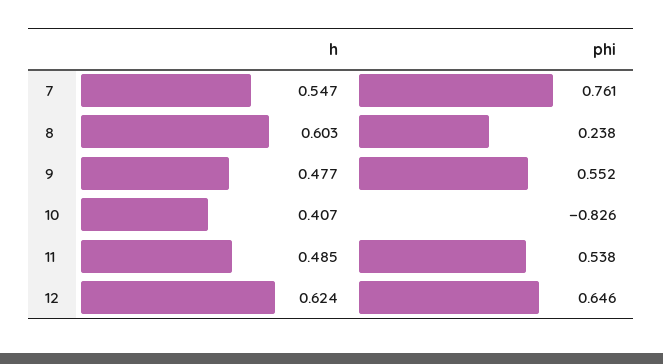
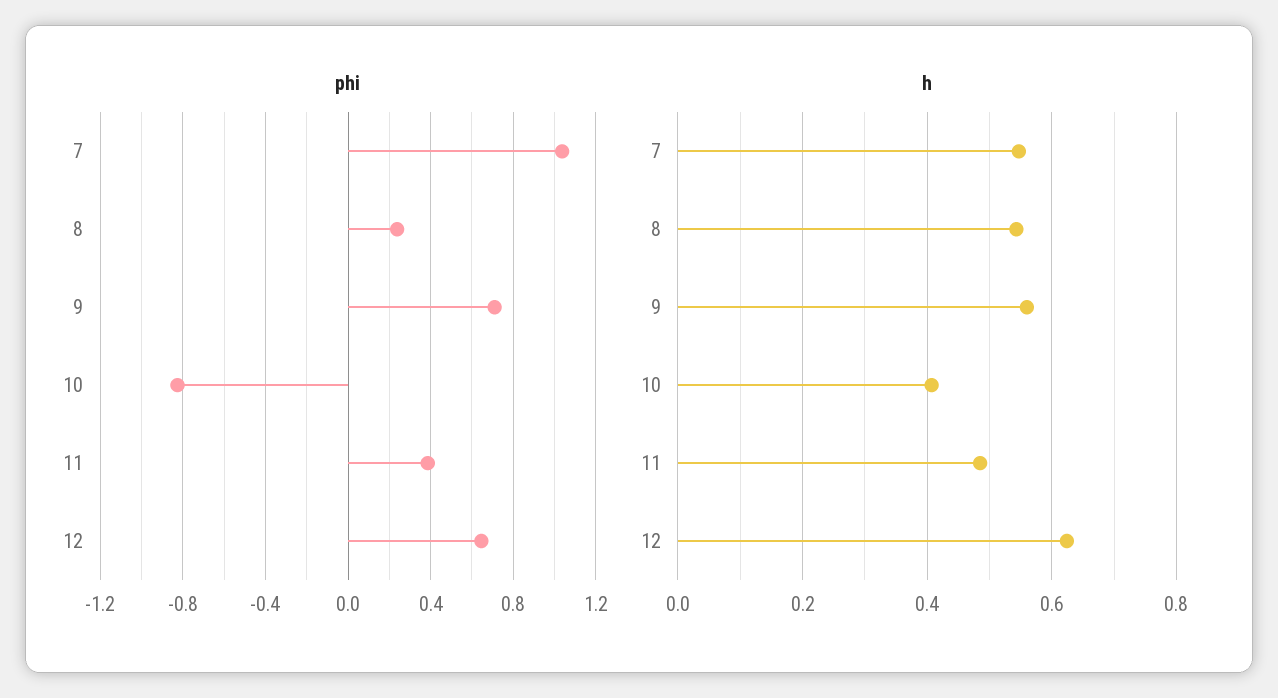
  {
    "h": {
      "7": 0.547,
-     "8": 0.603,
+     "8": 0.54,
-     "9": 0.477,
+     "9": 0.56,
      "10": 0.407,
      "11": 0.485,
      "12": 0.624
    },
    "phi": {
-     "7": 0.761,
+     "7": 1.05,
      "8": 0.238,
-     "9": 0.552,
+     "9": 0.7,
      "10": -0.826,
-     "11": 0.538,
+     "11": 0.4,
      "12": 0.646
    }
  }

